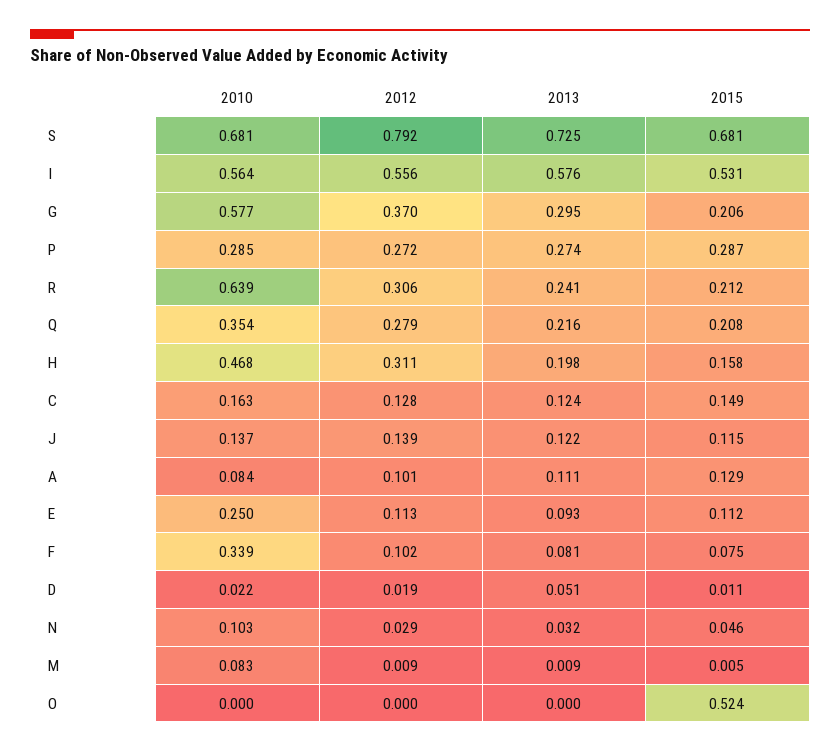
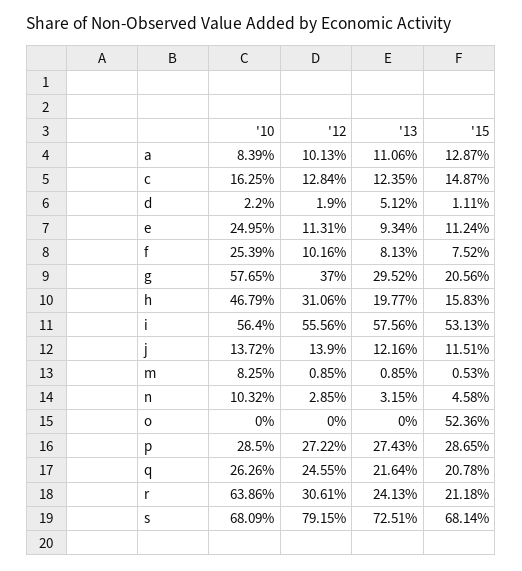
  {
    "2010": {
      "S": 0.6809,
      "I": 0.564,
      "G": 0.5765,
      "P": 0.285,
      "R": 0.6386,
-     "Q": 0.354,
+     "Q": 0.2626,
      "H": 0.4679,
      "C": 0.1625,
      "J": 0.1372,
      "A": 0.0839,
      "E": 0.2495,
-     "F": 0.339,
+     "F": 0.2539,
      "D": 0.022,
      "N": 0.1032,
      "M": 0.0825,
      "O": 0
    },
    "2012": {
      "S": 0.7915,
      "I": 0.5556,
      "G": 0.37,
      "P": 0.2722,
      "R": 0.3061,
-     "Q": 0.279,
+     "Q": 0.2455,
      "H": 0.3106,
      "C": 0.1284,
      "J": 0.139,
      "A": 0.1013,
      "E": 0.1131,
      "F": 0.1016,
      "D": 0.019,
      "N": 0.0285,
      "M": 0.0085,
      "O": 0
    },
    "2013": {
      "S": 0.7251,
      "I": 0.5756,
      "G": 0.2952,
      "P": 0.2743,
      "R": 0.2413,
      "Q": 0.2164,
      "H": 0.1977,
      "C": 0.1235,
      "J": 0.1216,
      "A": 0.1106,
      "E": 0.0934,
      "F": 0.0813,
      "D": 0.0512,
      "N": 0.0315,
      "M": 0.0085,
      "O": 0
    },
    "2015": {
      "S": 0.6814,
      "I": 0.5313,
      "G": 0.2056,
      "P": 0.2865,
      "R": 0.2118,
      "Q": 0.2078,
      "H": 0.1583,
      "C": 0.1487,
      "J": 0.1151,
      "A": 0.1287,
      "E": 0.1124,
      "F": 0.0752,
      "D": 0.0111,
      "N": 0.0458,
      "M": 0.0053,
      "O": 0.5236
    }
  }

